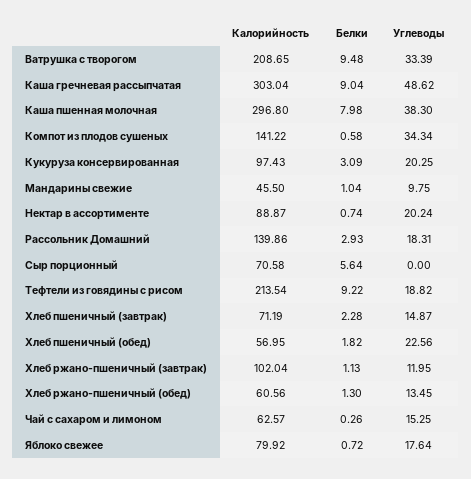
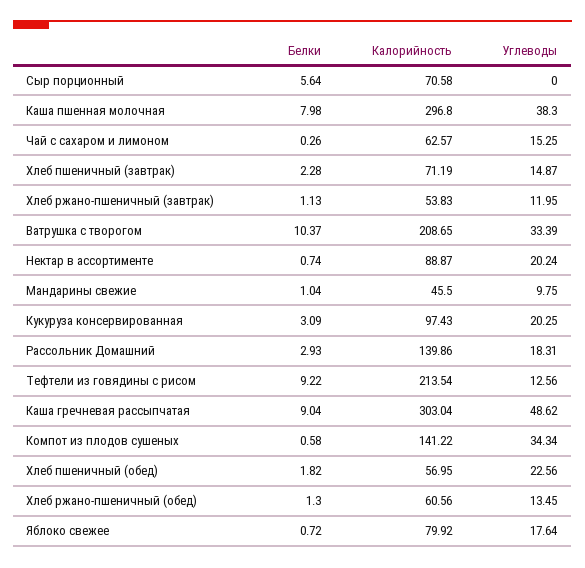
  {
    "Калорийность": {
      "Ватрушка с творогом": 208.65,
      "Каша гречневая рассыпчатая": 303.04,
      "Каша пшенная молочная": 296.8,
      "Компот из плодов сушеных": 141.22,
      "Кукуруза консервированная": 97.43,
      "Мандарины свежие": 45.5,
      "Нектар в ассортименте": 88.87,
      "Рассольник Домашний": 139.86,
      "Сыр порционный": 70.58,
      "Тефтели из говядины с рисом": 213.54,
      "Хлеб пшеничный (завтрак)": 71.19,
      "Хлеб пшеничный (обед)": 56.95,
-     "Хлеб ржано-пшеничный (завтрак)": 102.04,
+     "Хлеб ржано-пшеничный (завтрак)": 53.83,
      "Хлеб ржано-пшеничный (обед)": 60.56,
      "Чай с сахаром и лимоном": 62.57,
      "Яблоко свежее": 79.92
    },
    "Белки": {
-     "Ватрушка с творогом": 9.48,
+     "Ватрушка с творогом": 10.37,
      "Каша гречневая рассыпчатая": 9.04,
      "Каша пшенная молочная": 7.98,
      "Компот из плодов сушеных": 0.58,
      "Кукуруза консервированная": 3.09,
      "Мандарины свежие": 1.04,
      "Нектар в ассортименте": 0.74,
      "Рассольник Домашний": 2.93,
      "Сыр порционный": 5.64,
      "Тефтели из говядины с рисом": 9.22,
      "Хлеб пшеничный (завтрак)": 2.28,
      "Хлеб пшеничный (обед)": 1.82,
      "Хлеб ржано-пшеничный (завтрак)": 1.13,
      "Хлеб ржано-пшеничный (обед)": 1.3,
      "Чай с сахаром и лимоном": 0.26,
      "Яблоко свежее": 0.72
    },
    "Углеводы": {
      "Ватрушка с творогом": 33.39,
      "Каша гречневая рассыпчатая": 48.62,
      "Каша пшенная молочная": 38.3,
      "Компот из плодов сушеных": 34.34,
      "Кукуруза консервированная": 20.25,
      "Мандарины свежие": 9.75,
      "Нектар в ассортименте": 20.24,
      "Рассольник Домашний": 18.31,
      "Сыр порционный": 0,
-     "Тефтели из говядины с рисом": 18.82,
+     "Тефтели из говядины с рисом": 12.56,
      "Хлеб пшеничный (завтрак)": 14.87,
      "Хлеб пшеничный (обед)": 22.56,
      "Хлеб ржано-пшеничный (завтрак)": 11.95,
      "Хлеб ржано-пшеничный (обед)": 13.45,
      "Чай с сахаром и лимоном": 15.25,
      "Яблоко свежее": 17.64
    }
  }

